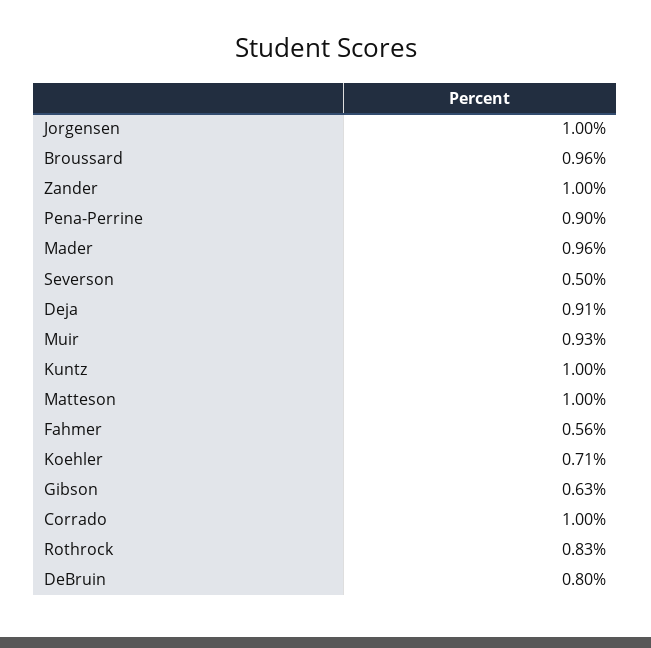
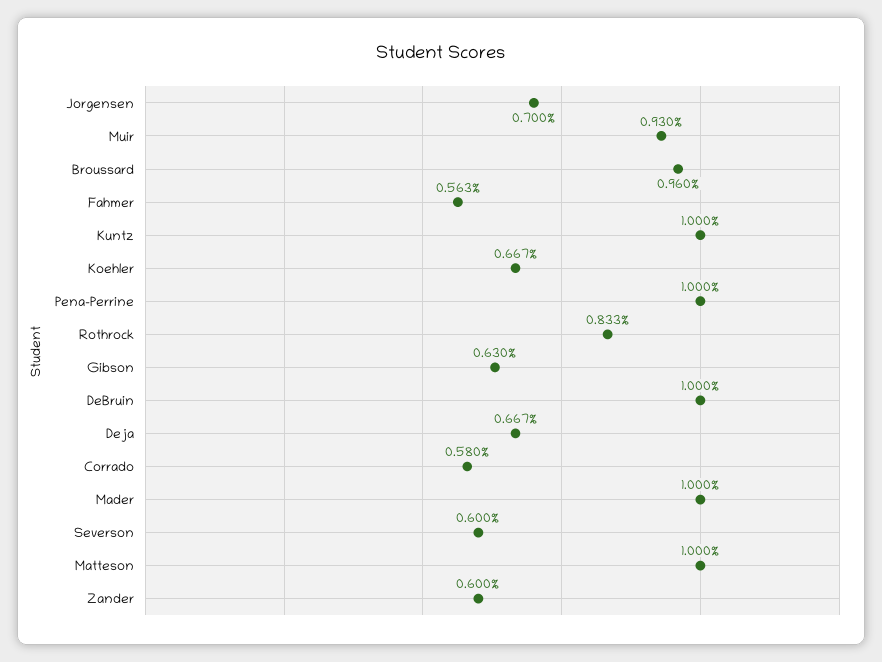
  {
-   "Jorgensen": 1,
+   "Jorgensen": 0.7,
    "Broussard": 0.96,
-   "Zander": 1,
+   "Zander": 0.6,
-   "Pena-Perrine": 0.9,
+   "Pena-Perrine": 1,
-   "Mader": 0.96,
+   "Mader": 1,
-   "Severson": 0.5,
+   "Severson": 0.6,
-   "Deja": 0.91,
+   "Deja": 0.667,
    "Muir": 0.93,
    "Kuntz": 1,
    "Matteson": 1,
    "Fahmer": 0.563,
-   "Koehler": 0.71,
+   "Koehler": 0.667,
    "Gibson": 0.63,
-   "Corrado": 1,
+   "Corrado": 0.58,
    "Rothrock": 0.833,
-   "DeBruin": 0.8
+   "DeBruin": 1
  }

